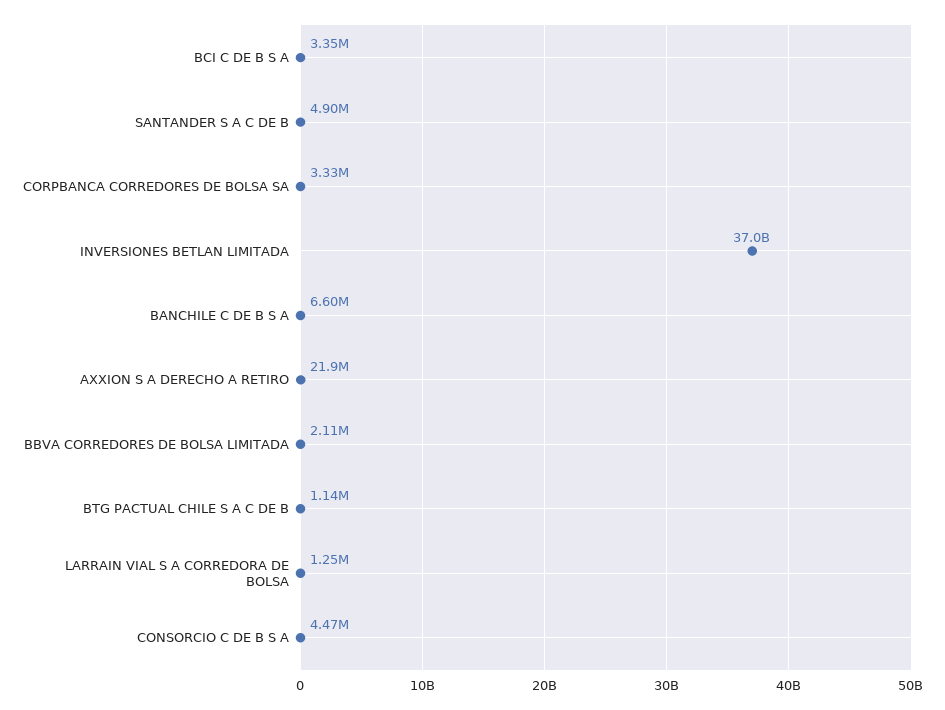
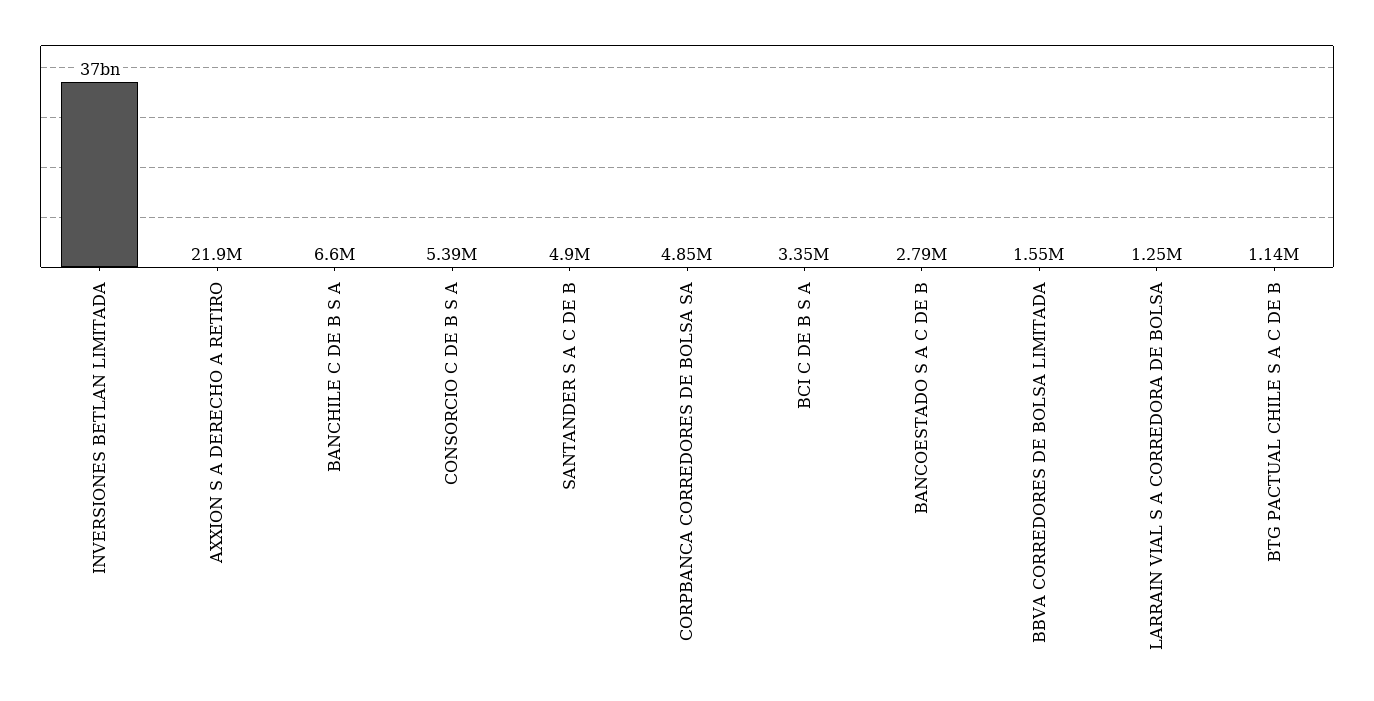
  {
    "BCI C DE B S A": 3350000,
    "SANTANDER S A C DE B": 4900000,
-   "CORPBANCA CORREDORES DE BOLSA SA": 3330000,
+   "CORPBANCA CORREDORES DE BOLSA SA": 4850000,
    "INVERSIONES BETLAN LIMITADA": 37000000000,
    "BANCHILE C DE B S A": 6600000,
    "AXXION S A DERECHO A RETIRO": 21900000,
-   "BBVA CORREDORES DE BOLSA LIMITADA": 2110000,
+   "BBVA CORREDORES DE BOLSA LIMITADA": 1550000,
    "BTG PACTUAL CHILE S A C DE B": 1140000,
    "LARRAIN VIAL S A CORREDORA DE BOLSA": 1250000,
-   "CONSORCIO C DE B S A": 4470000
+   "CONSORCIO C DE B S A": 5390000,
+   "BANCOESTADO S A C DE B": 2790000
  }

